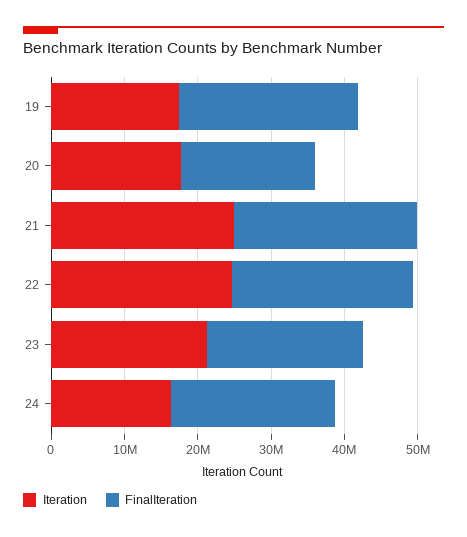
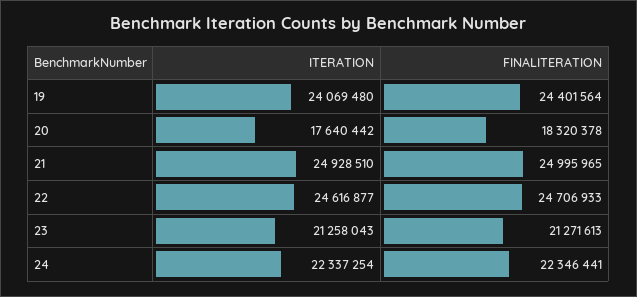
  {
    "Iteration": {
-     "19": 18000000,
+     "19": 24069480,
      "20": 17640442,
      "21": 24928510,
      "22": 24616877,
      "23": 21258043,
-     "24": 16000000
+     "24": 22337254
    },
    "FinalIteration": {
      "19": 24401564,
      "20": 18320378,
      "21": 24995965,
      "22": 24706933,
      "23": 21271613,
      "24": 22346441
    }
  }

